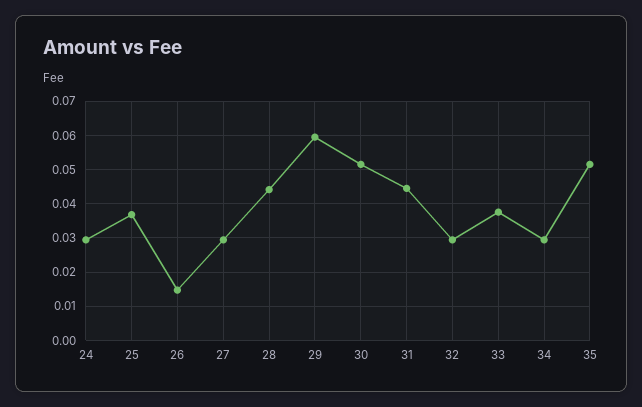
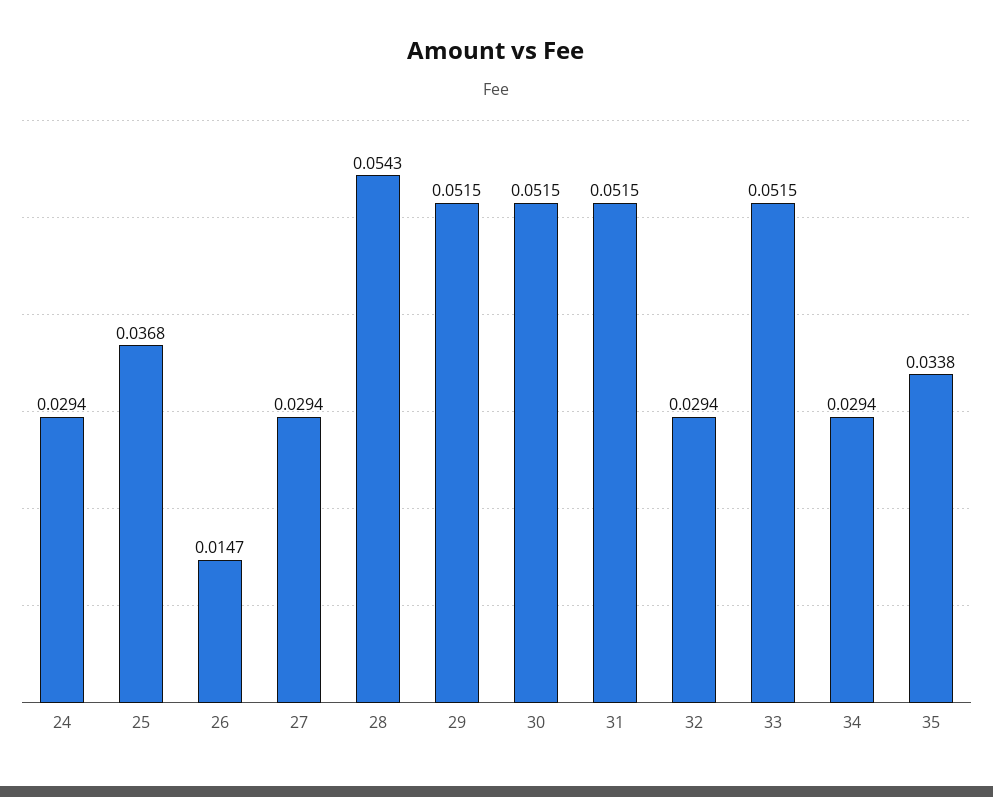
  {
    "24": 0.0294,
    "25": 0.0368,
    "26": 0.0147,
    "27": 0.0294,
-   "28": 0.044,
+   "28": 0.0543,
-   "29": 0.06,
+   "29": 0.0515,
    "30": 0.0515,
-   "31": 0.044,
+   "31": 0.0515,
    "32": 0.0294,
-   "33": 0.038,
+   "33": 0.0515,
    "34": 0.0294,
-   "35": 0.052
+   "35": 0.0338
  }

